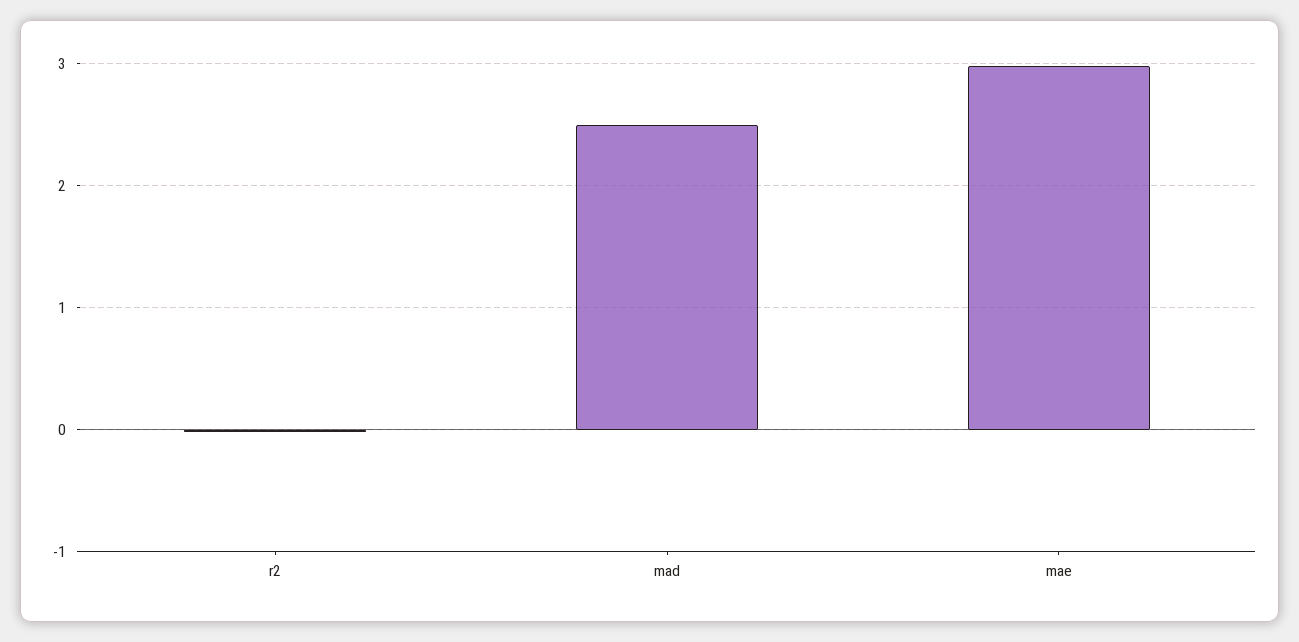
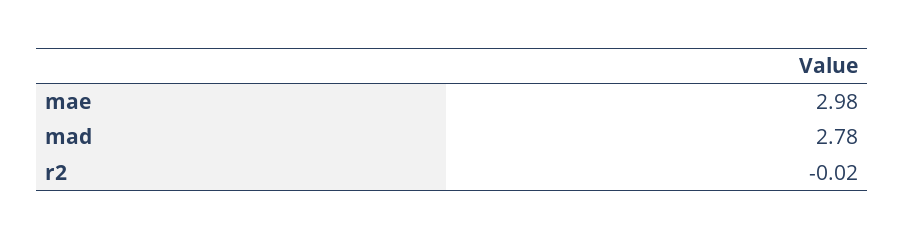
  {
    "r2": -0.02,
-   "mad": 2.5,
+   "mad": 2.78,
    "mae": 2.98
  }

